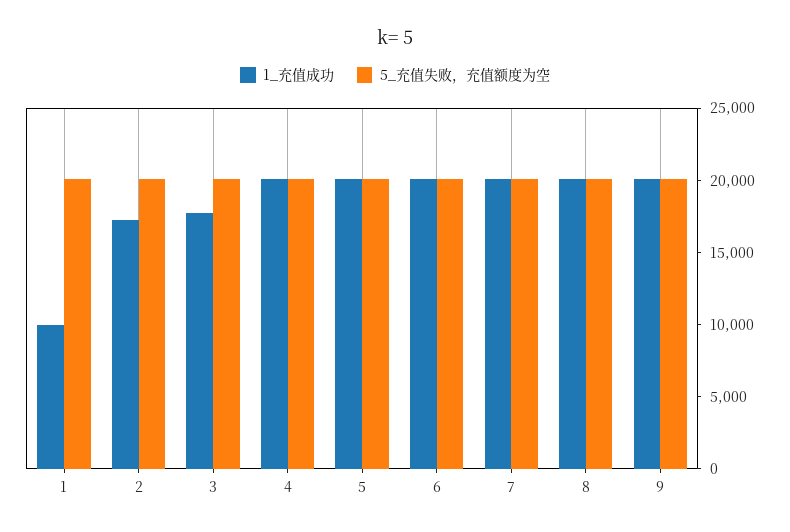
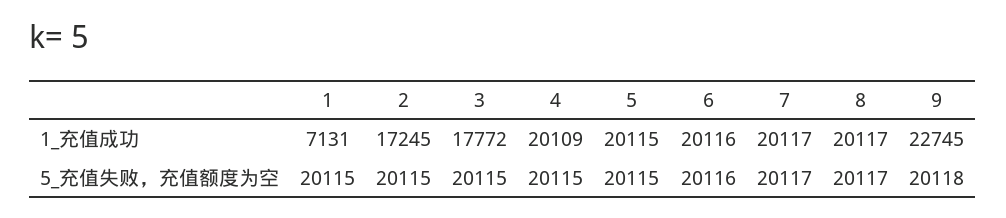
  {
    "1_充值成功": {
-     "1": 10000,
+     "1": 7131,
      "2": 17245,
      "3": 17772,
      "4": 20109,
      "5": 20115,
      "6": 20116,
      "7": 20117,
      "8": 20117,
-     "9": 20000
+     "9": 22745
    },
    "5_充值失败，充值额度为空": {
      "1": 20115,
      "2": 20115,
      "3": 20115,
      "4": 20115,
      "5": 20115,
      "6": 20116,
      "7": 20117,
      "8": 20117,
      "9": 20118
    }
  }

